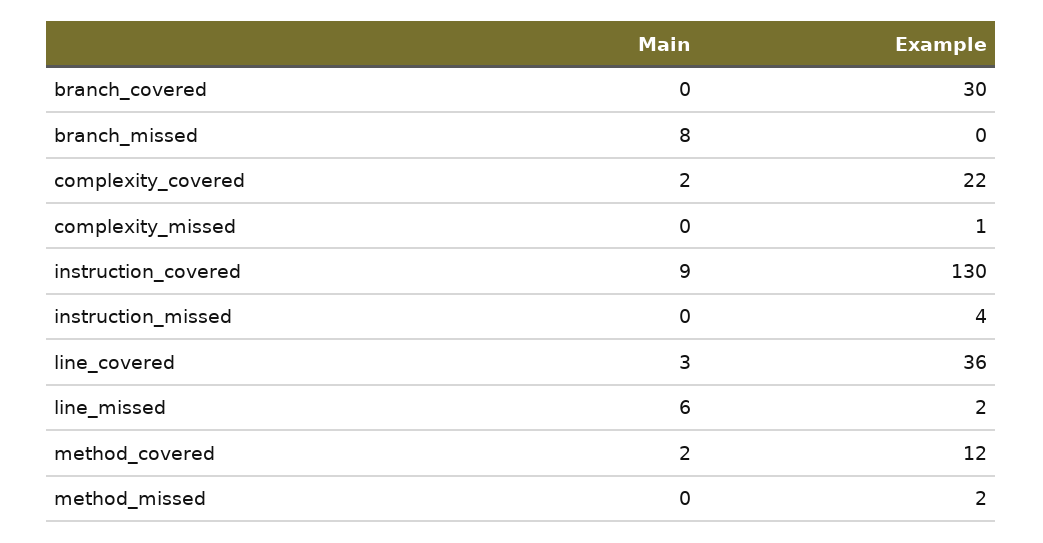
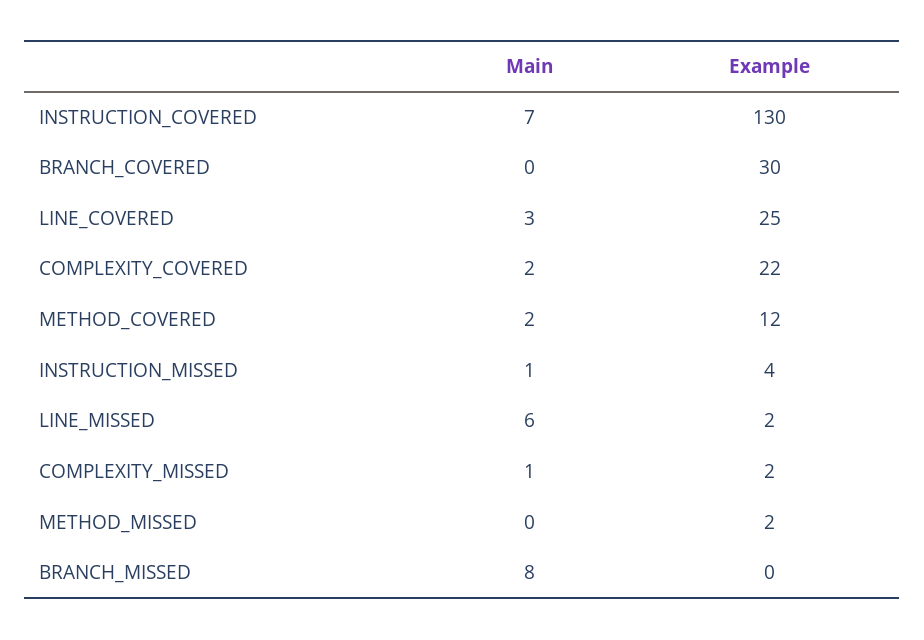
  {
    "Main": {
      "branch_covered": 0,
      "branch_missed": 8,
      "complexity_covered": 2,
-     "complexity_missed": 0,
+     "complexity_missed": 1,
-     "instruction_covered": 9,
+     "instruction_covered": 7,
-     "instruction_missed": 0,
+     "instruction_missed": 1,
      "line_covered": 3,
      "line_missed": 6,
      "method_covered": 2,
      "method_missed": 0
    },
    "Example": {
      "branch_covered": 30,
      "branch_missed": 0,
      "complexity_covered": 22,
-     "complexity_missed": 1,
+     "complexity_missed": 2,
      "instruction_covered": 130,
      "instruction_missed": 4,
-     "line_covered": 36,
+     "line_covered": 25,
      "line_missed": 2,
      "method_covered": 12,
      "method_missed": 2
    }
  }

